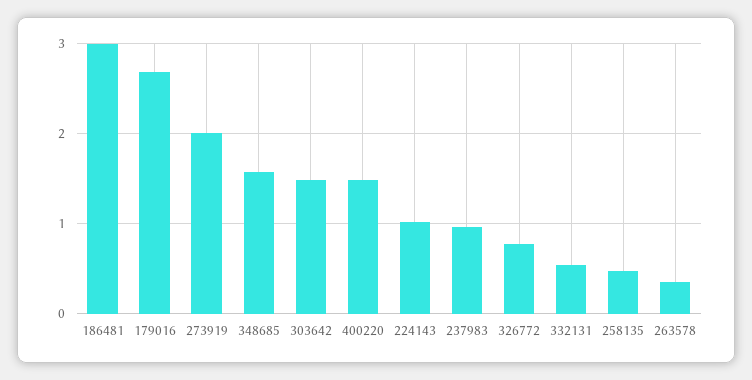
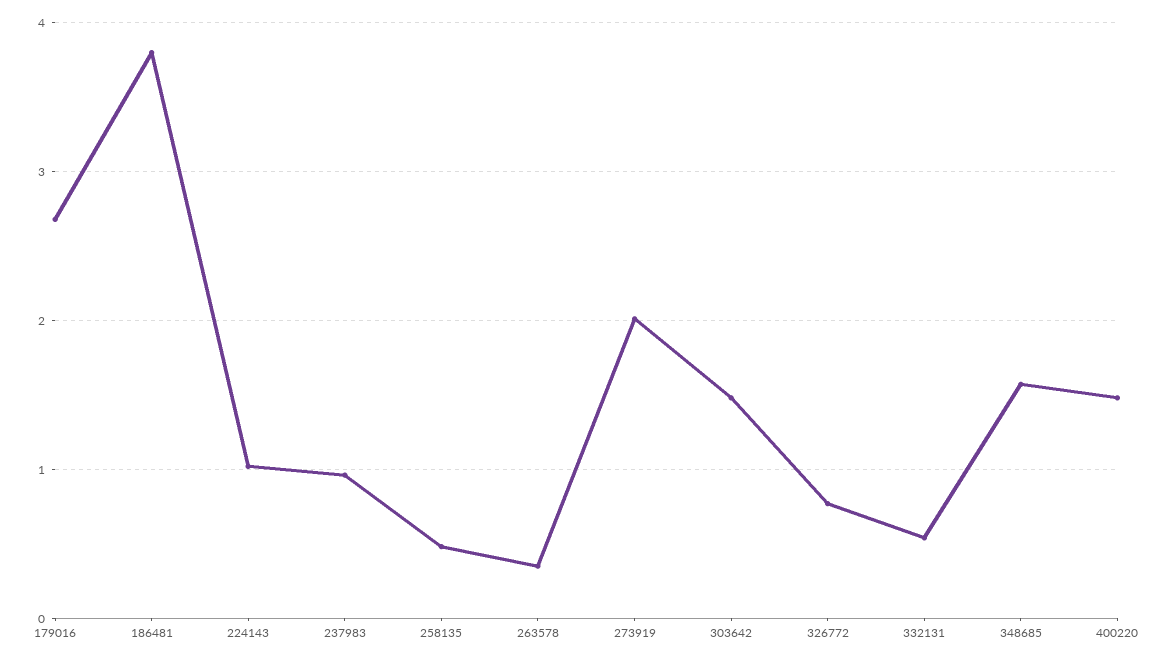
  {
-   "186481": 3,
+   "186481": 3.8,
    "179016": 2.7,
    "273919": 2,
    "348685": 1.6,
    "303642": 1.5,
    "400220": 1.5,
    "224143": 1,
    "237983": 1,
    "326772": 0.8,
    "332131": 0.5,
    "258135": 0.5,
    "263578": 0.4
  }

